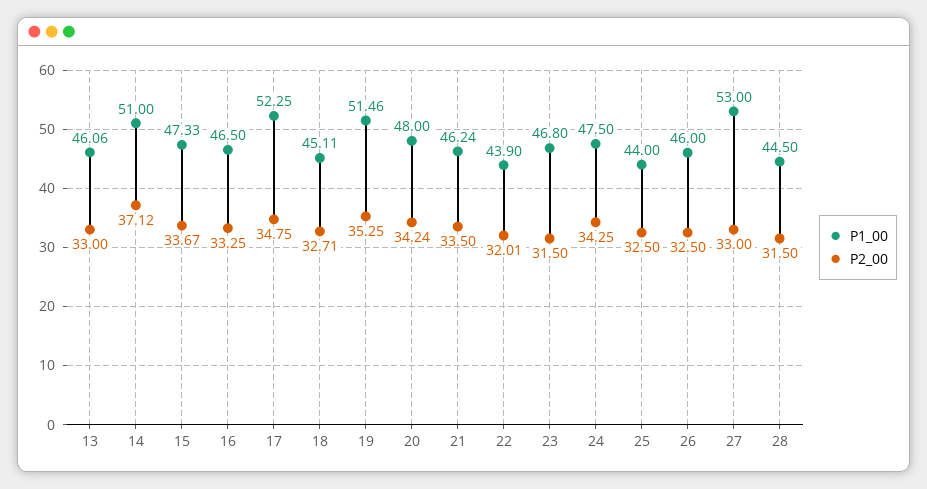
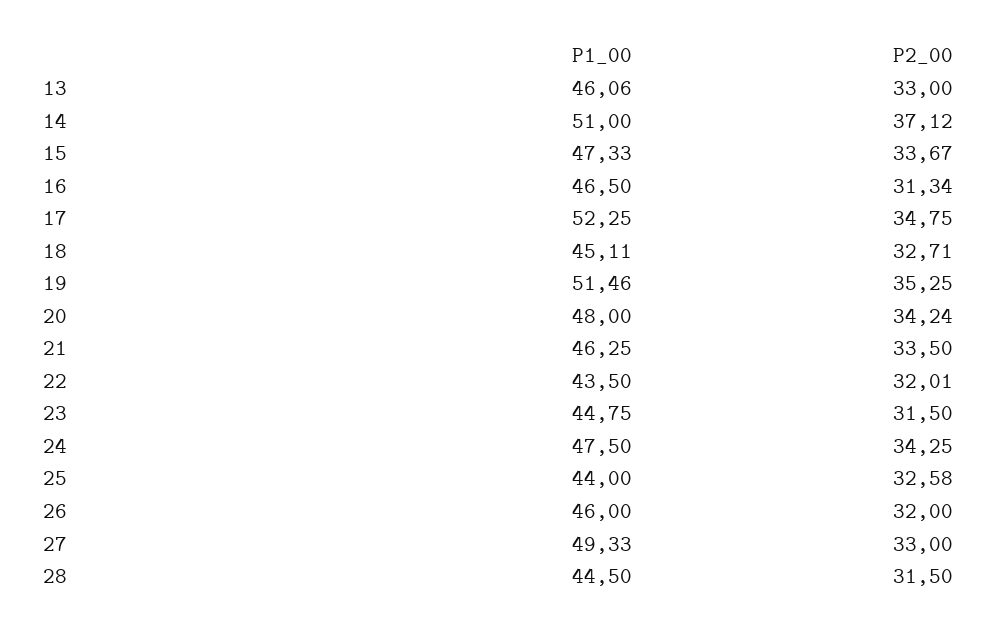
  {
    "P1_00": {
      "13": 46.06,
      "14": 51,
      "15": 47.33,
      "16": 46.5,
      "17": 52.25,
      "18": 45.11,
      "19": 51.46,
      "20": 48,
-     "21": 46.24,
+     "21": 46.25,
-     "22": 43.9,
+     "22": 43.5,
-     "23": 46.8,
+     "23": 44.75,
      "24": 47.5,
      "25": 44,
      "26": 46,
-     "27": 53,
+     "27": 49.33,
      "28": 44.5
    },
    "P2_00": {
      "13": 33,
      "14": 37.12,
      "15": 33.67,
-     "16": 33.25,
+     "16": 31.34,
      "17": 34.75,
      "18": 32.71,
      "19": 35.25,
      "20": 34.24,
      "21": 33.5,
      "22": 32.01,
      "23": 31.5,
      "24": 34.25,
-     "25": 32.5,
+     "25": 32.58,
-     "26": 32.5,
+     "26": 32,
      "27": 33,
      "28": 31.5
    }
  }

